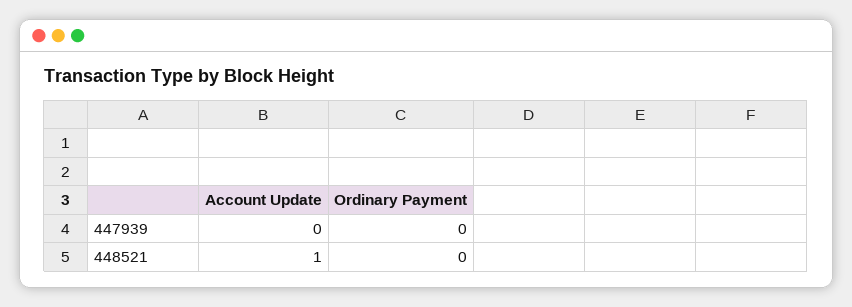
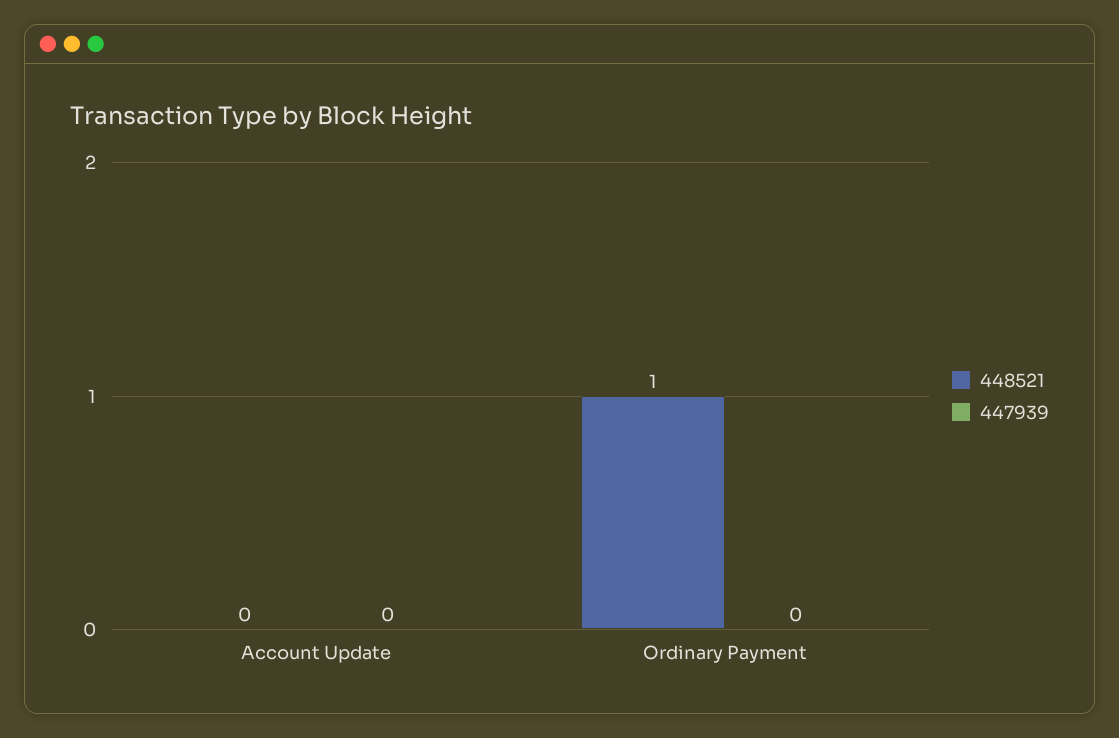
  {
    "447939": {
      "Account Update": 0,
      "Ordinary Payment": 0
    },
    "448521": {
-     "Account Update": 1,
+     "Account Update": 0,
-     "Ordinary Payment": 0
+     "Ordinary Payment": 1
    }
  }

